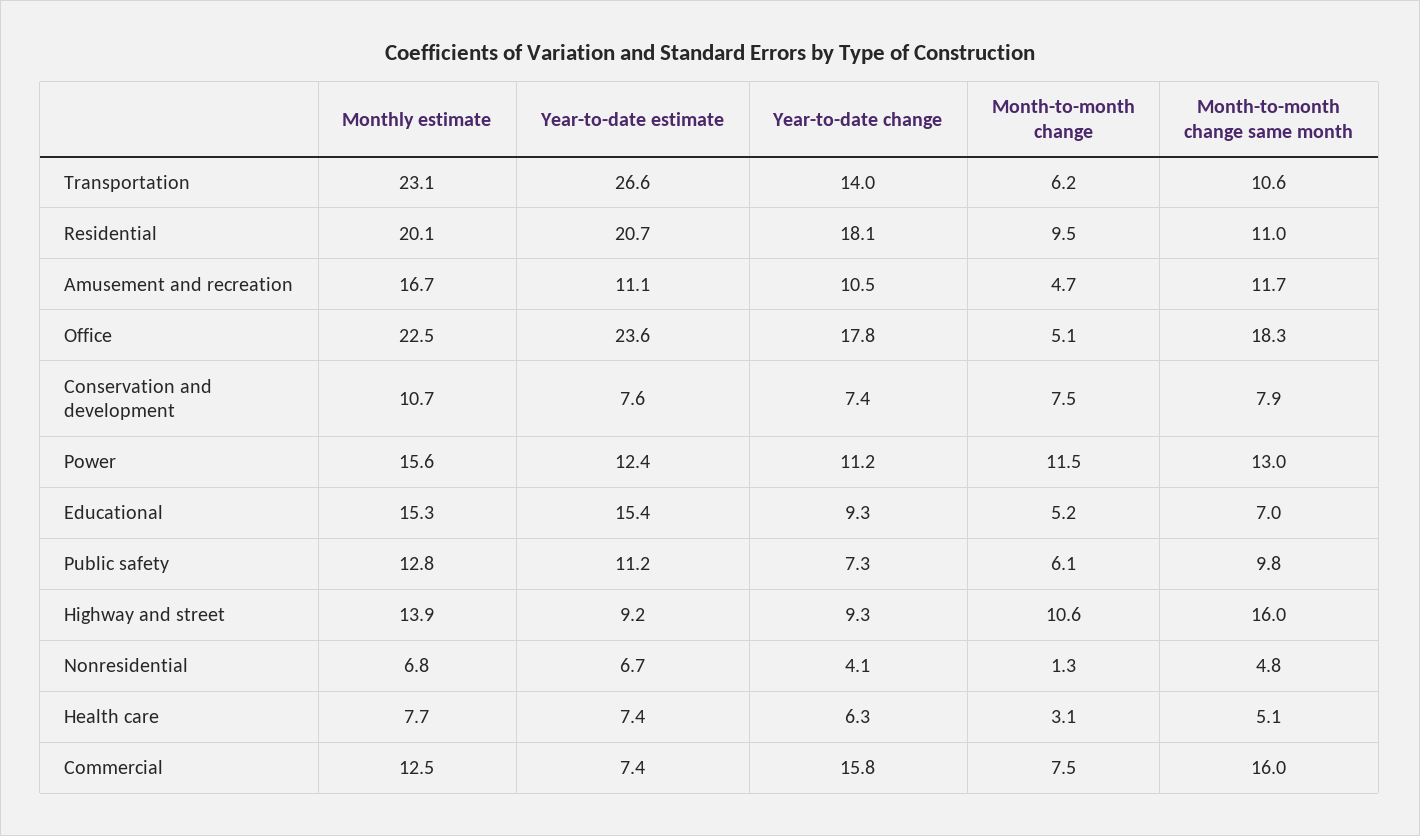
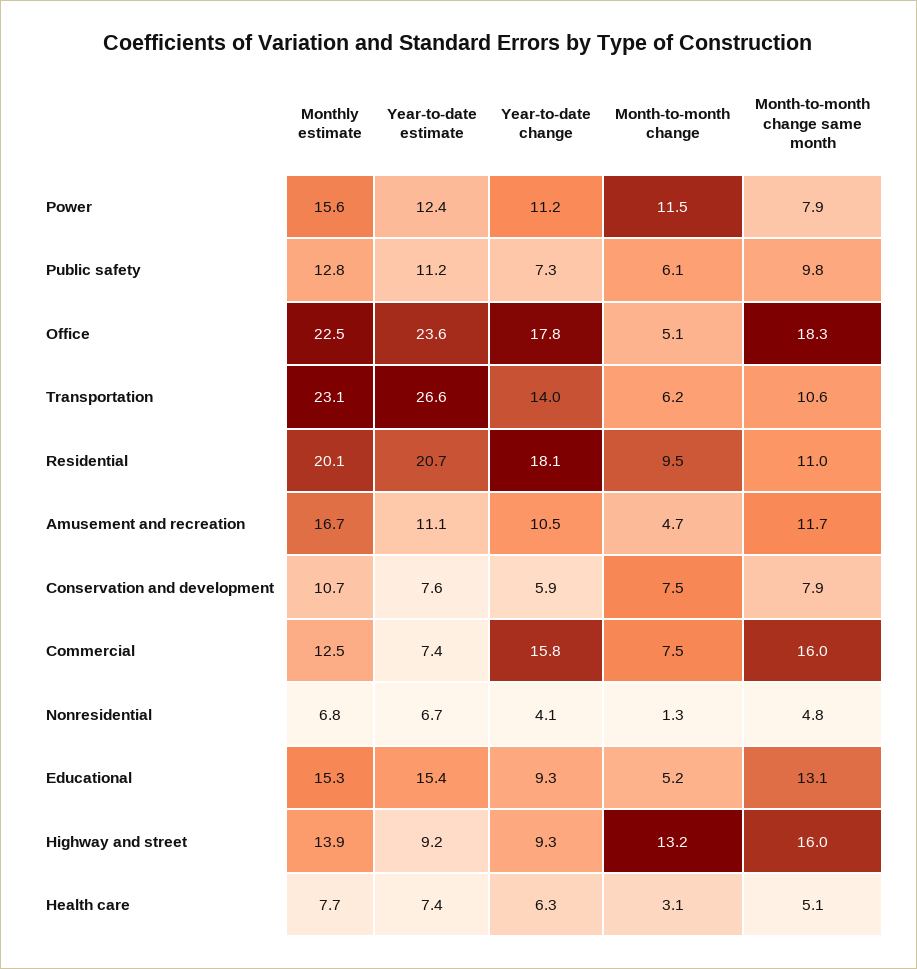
  {
    "Monthly estimate": {
      "Transportation": 23.1,
      "Residential": 20.1,
      "Amusement and recreation": 16.7,
      "Office": 22.5,
      "Conservation and development": 10.7,
      "Power": 15.6,
      "Educational": 15.3,
      "Public safety": 12.8,
      "Highway and street": 13.9,
      "Nonresidential": 6.8,
      "Health care": 7.7,
      "Commercial": 12.5
    },
    "Year-to-date estimate": {
      "Transportation": 26.6,
      "Residential": 20.7,
      "Amusement and recreation": 11.1,
      "Office": 23.6,
      "Conservation and development": 7.6,
      "Power": 12.4,
      "Educational": 15.4,
      "Public safety": 11.2,
      "Highway and street": 9.2,
      "Nonresidential": 6.7,
      "Health care": 7.4,
      "Commercial": 7.4
    },
    "Year-to-date change": {
      "Transportation": 14,
      "Residential": 18.1,
      "Amusement and recreation": 10.5,
      "Office": 17.8,
-     "Conservation and development": 7.4,
+     "Conservation and development": 5.9,
      "Power": 11.2,
      "Educational": 9.3,
      "Public safety": 7.3,
      "Highway and street": 9.3,
      "Nonresidential": 4.1,
      "Health care": 6.3,
      "Commercial": 15.8
    },
    "Month-to-month change": {
      "Transportation": 6.2,
      "Residential": 9.5,
      "Amusement and recreation": 4.7,
      "Office": 5.1,
      "Conservation and development": 7.5,
      "Power": 11.5,
      "Educational": 5.2,
      "Public safety": 6.1,
-     "Highway and street": 10.6,
+     "Highway and street": 13.2,
      "Nonresidential": 1.3,
      "Health care": 3.1,
      "Commercial": 7.5
    },
    "Month-to-month change same month": {
      "Transportation": 10.6,
      "Residential": 11,
      "Amusement and recreation": 11.7,
      "Office": 18.3,
      "Conservation and development": 7.9,
-     "Power": 13,
+     "Power": 7.9,
-     "Educational": 7,
+     "Educational": 13.1,
      "Public safety": 9.8,
      "Highway and street": 16,
      "Nonresidential": 4.8,
      "Health care": 5.1,
      "Commercial": 16
    }
  }

